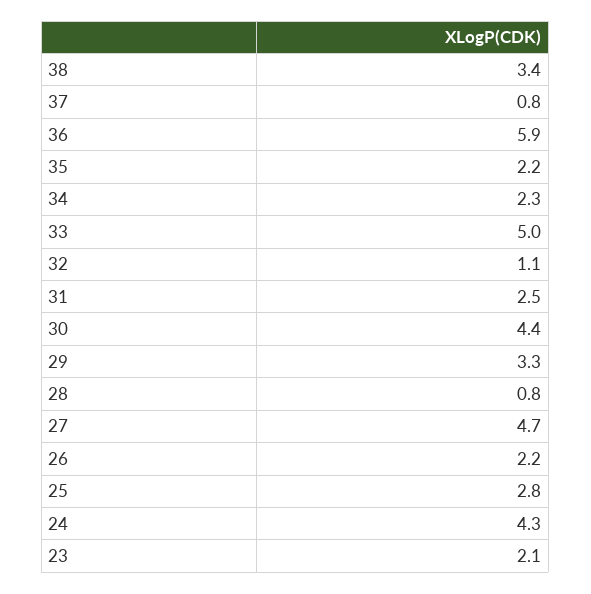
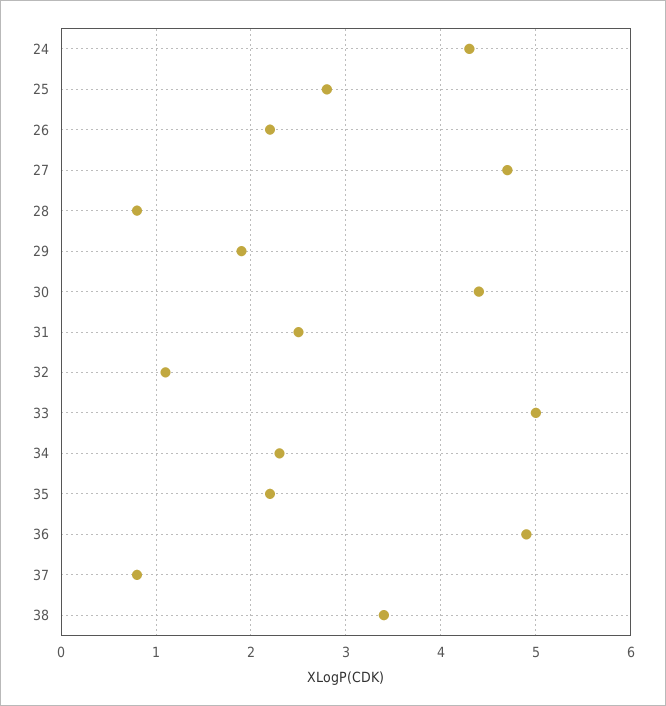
  {
    "38": 3.4,
    "37": 0.8,
-   "36": 5.9,
+   "36": 4.9,
    "35": 2.2,
    "34": 2.3,
    "33": 5,
    "32": 1.1,
    "31": 2.5,
    "30": 4.4,
-   "29": 3.3,
+   "29": 1.9,
    "28": 0.8,
    "27": 4.7,
    "26": 2.2,
    "25": 2.8,
-   "24": 4.3,
+   "24": 4.3
-   "23": 2.1
  }

